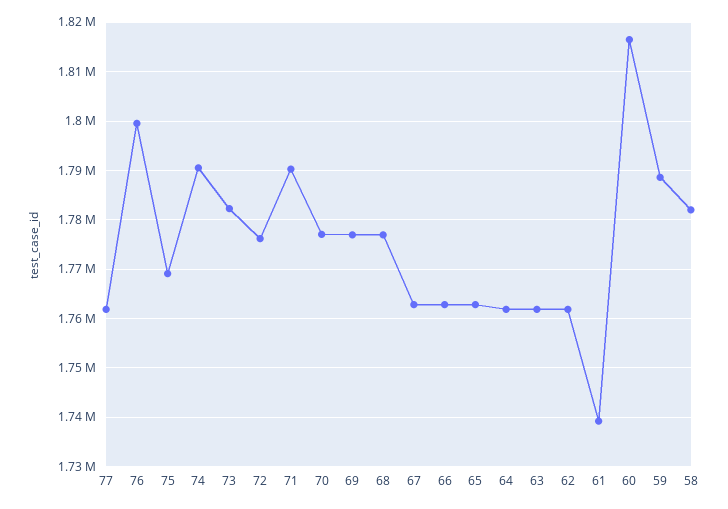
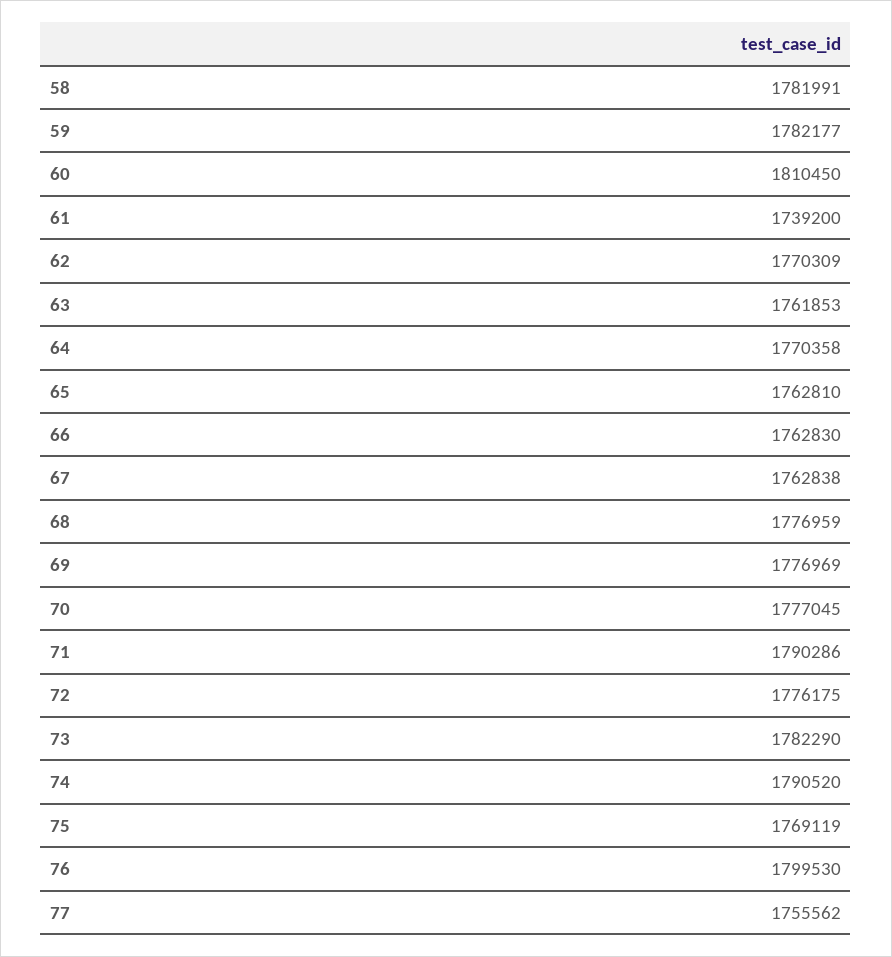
  {
-   "77": 1762000,
+   "77": 1755562,
    "76": 1799530,
    "75": 1769119,
    "74": 1790520,
    "73": 1782290,
    "72": 1776175,
    "71": 1790286,
    "70": 1777045,
    "69": 1776969,
    "68": 1776959,
    "67": 1762838,
    "66": 1762830,
    "65": 1762810,
-   "64": 1762000,
+   "64": 1770358,
    "63": 1761853,
-   "62": 1762000,
+   "62": 1770309,
    "61": 1739200,
-   "60": 1816000,
+   "60": 1810450,
-   "59": 1788000,
+   "59": 1782177,
    "58": 1781991
  }

